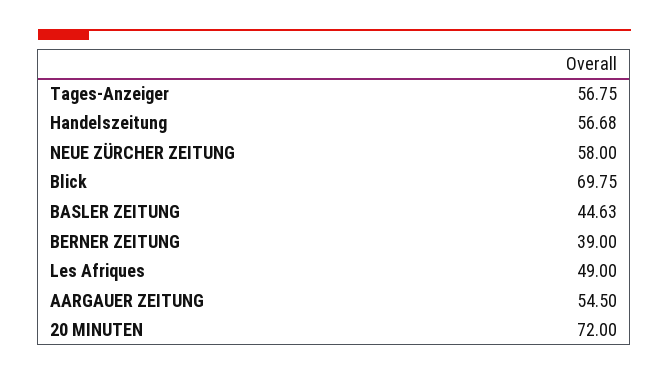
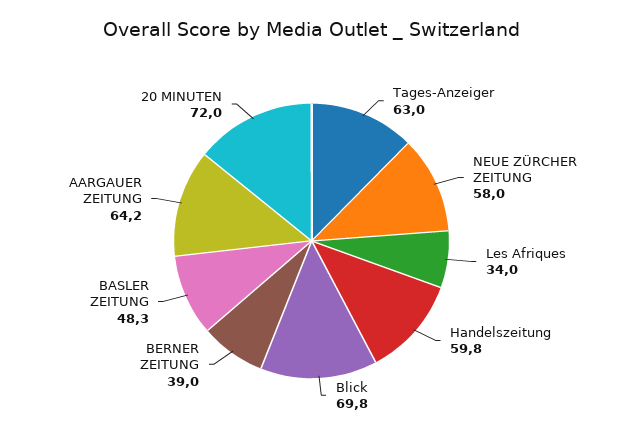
  {
-   "Tages-Anzeiger": 56.75,
+   "Tages-Anzeiger": 63,
-   "Handelszeitung": 56.68,
+   "Handelszeitung": 59.8,
    "NEUE ZÜRCHER ZEITUNG": 58,
    "Blick": 69.75,
-   "BASLER ZEITUNG": 44.63,
+   "BASLER ZEITUNG": 48.3,
    "BERNER ZEITUNG": 39,
-   "Les Afriques": 49,
+   "Les Afriques": 34,
-   "AARGAUER ZEITUNG": 54.5,
+   "AARGAUER ZEITUNG": 64.2,
    "20 MINUTEN": 72
  }

